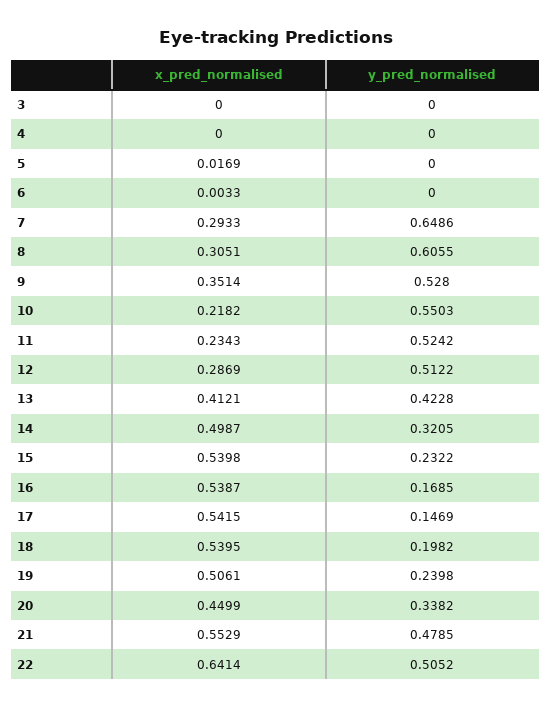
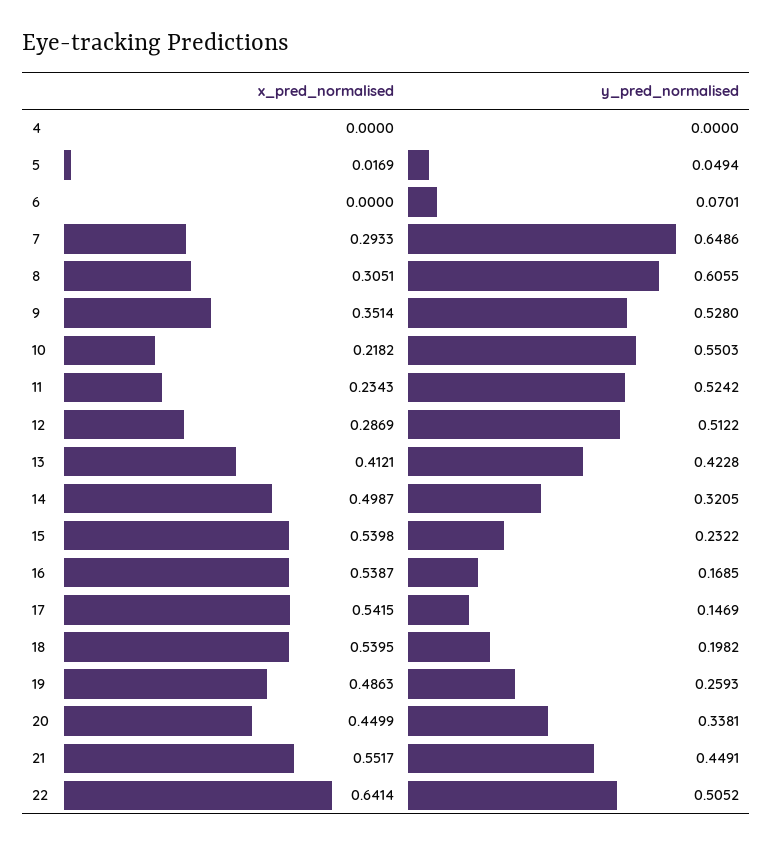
  {
    "x_pred_normalised": {
-     "3": 0,
      "4": 0,
      "5": 0.0169,
-     "6": 0.0033,
+     "6": 0,
      "7": 0.2933,
      "8": 0.3051,
      "9": 0.3514,
      "10": 0.2182,
      "11": 0.2343,
      "12": 0.2869,
      "13": 0.4121,
      "14": 0.4987,
      "15": 0.5398,
      "16": 0.5387,
      "17": 0.5415,
      "18": 0.5395,
-     "19": 0.5061,
+     "19": 0.4863,
      "20": 0.4499,
-     "21": 0.5529,
+     "21": 0.5517,
      "22": 0.6414
    },
    "y_pred_normalised": {
-     "3": 0,
      "4": 0,
-     "5": 0,
+     "5": 0.0494,
-     "6": 0,
+     "6": 0.0701,
      "7": 0.6486,
      "8": 0.6055,
      "9": 0.528,
      "10": 0.5503,
      "11": 0.5242,
      "12": 0.5122,
      "13": 0.4228,
      "14": 0.3205,
      "15": 0.2322,
      "16": 0.1685,
      "17": 0.1469,
      "18": 0.1982,
-     "19": 0.2398,
+     "19": 0.2593,
-     "20": 0.3382,
+     "20": 0.3381,
-     "21": 0.4785,
+     "21": 0.4491,
      "22": 0.5052
    }
  }

